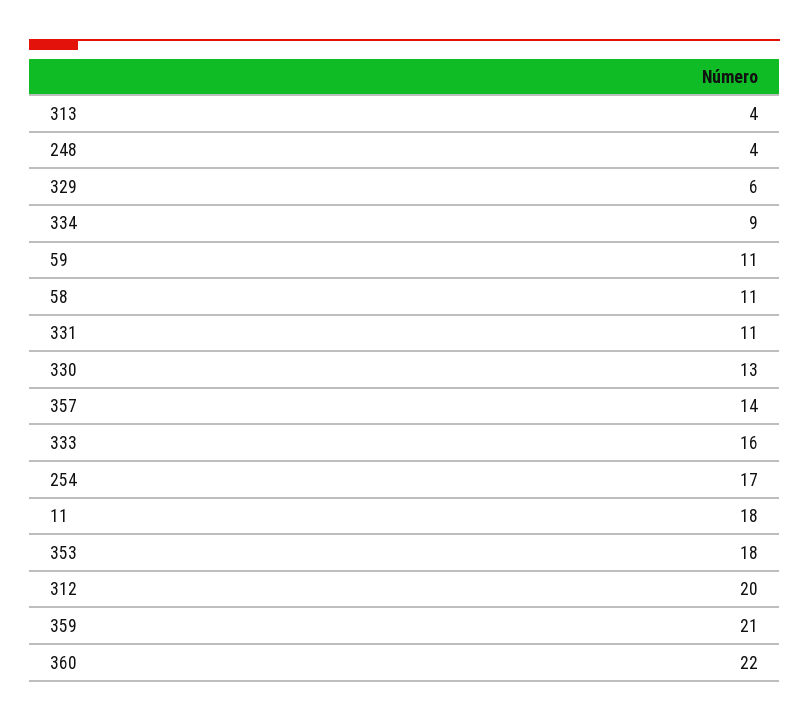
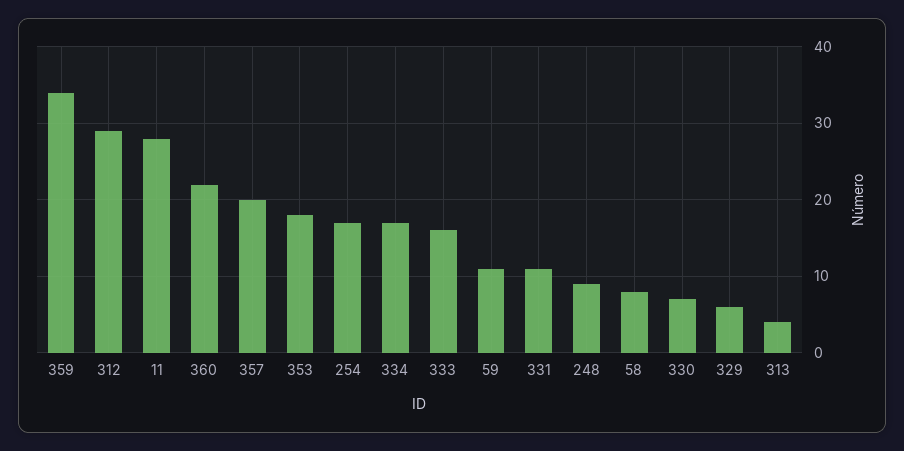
  {
    "313": 4,
-   "248": 4,
+   "248": 9,
    "329": 6,
-   "334": 9,
+   "334": 17,
    "59": 11,
-   "58": 11,
+   "58": 8,
    "331": 11,
-   "330": 13,
+   "330": 7,
-   "357": 14,
+   "357": 20,
    "333": 16,
    "254": 17,
-   "11": 18,
+   "11": 28,
    "353": 18,
-   "312": 20,
+   "312": 29,
-   "359": 21,
+   "359": 34,
    "360": 22
  }

